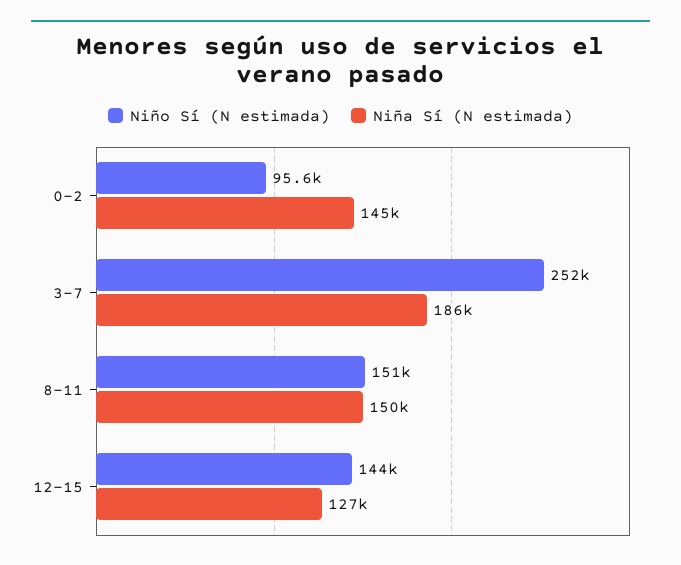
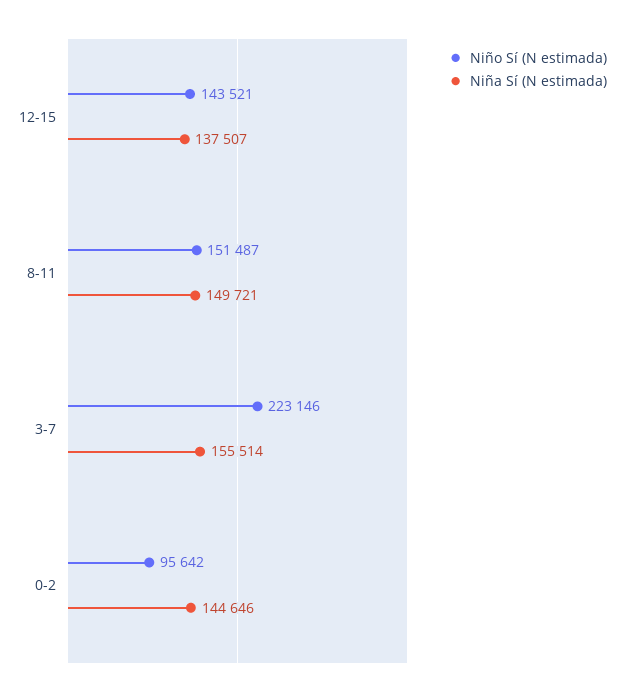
  {
    "Niño Sí (N estimada)": {
      "0-2": 95642,
-     "3-7": 252000,
+     "3-7": 223146,
      "8-11": 151487,
      "12-15": 143521
    },
    "Niña Sí (N estimada)": {
      "0-2": 144646,
-     "3-7": 186000,
+     "3-7": 155514,
      "8-11": 149721,
-     "12-15": 127000
+     "12-15": 137507
    }
  }

